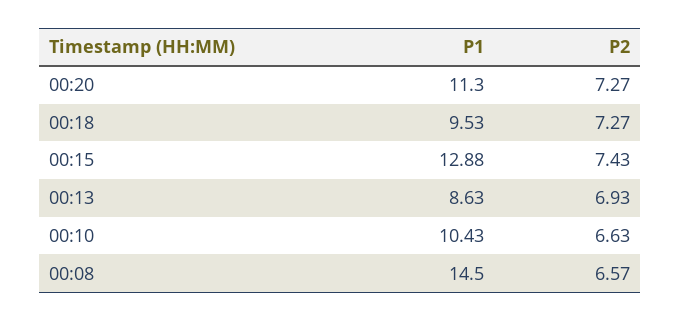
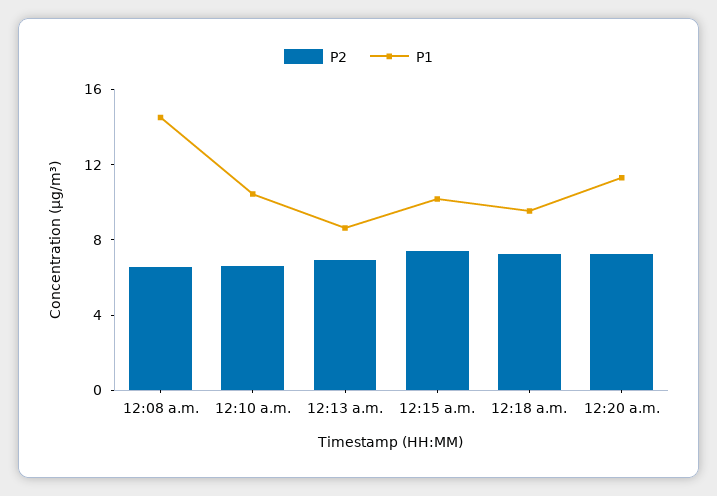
  {
    "P1": {
      "00:20": 11.3,
      "00:18": 9.53,
-     "00:15": 12.88,
+     "00:15": 10,
      "00:13": 8.63,
      "00:10": 10.43,
      "00:08": 14.5
    },
    "P2": {
      "00:20": 7.27,
      "00:18": 7.27,
      "00:15": 7.43,
      "00:13": 6.93,
      "00:10": 6.63,
      "00:08": 6.57
    }
  }

